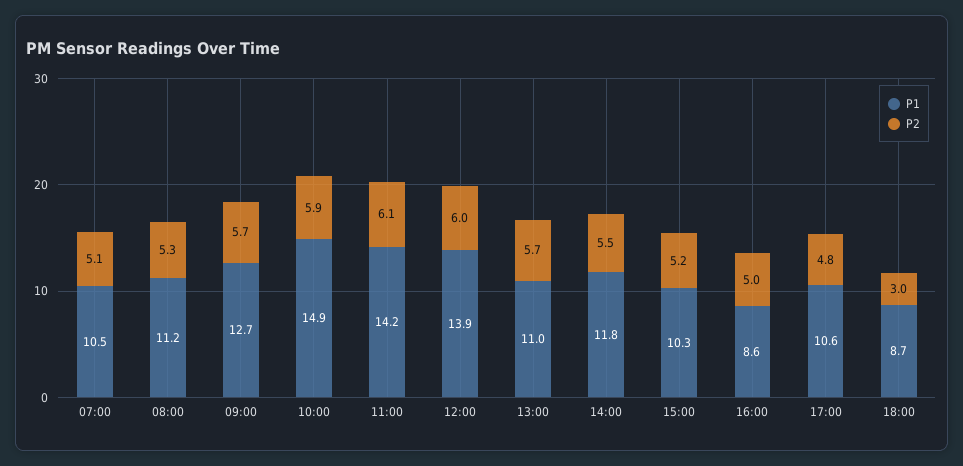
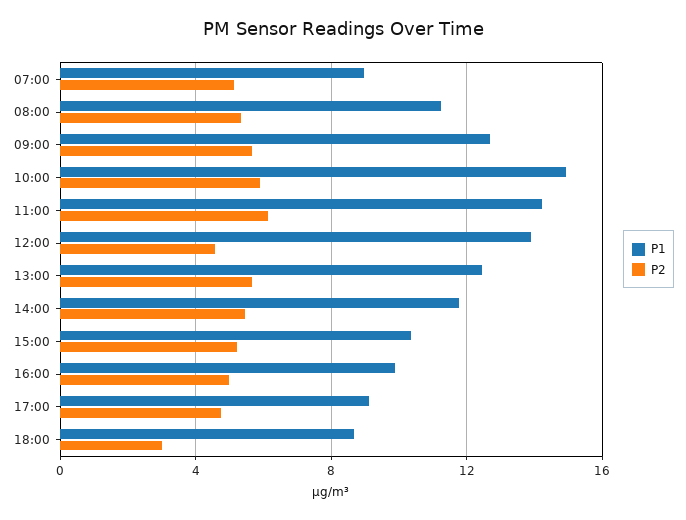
  {
    "P1": {
-     "07:00": 10.5,
+     "07:00": 9,
      "08:00": 11.2,
      "09:00": 12.7,
      "10:00": 14.9,
      "11:00": 14.2,
      "12:00": 13.9,
-     "13:00": 11,
+     "13:00": 12.5,
      "14:00": 11.8,
      "15:00": 10.3,
-     "16:00": 8.6,
+     "16:00": 10,
-     "17:00": 10.6,
+     "17:00": 9,
      "18:00": 8.7
    },
    "P2": {
      "07:00": 5.1,
      "08:00": 5.3,
      "09:00": 5.7,
      "10:00": 5.9,
      "11:00": 6.1,
-     "12:00": 6,
+     "12:00": 4.5,
      "13:00": 5.7,
      "14:00": 5.5,
      "15:00": 5.2,
      "16:00": 5,
      "17:00": 4.8,
      "18:00": 3
    }
  }

